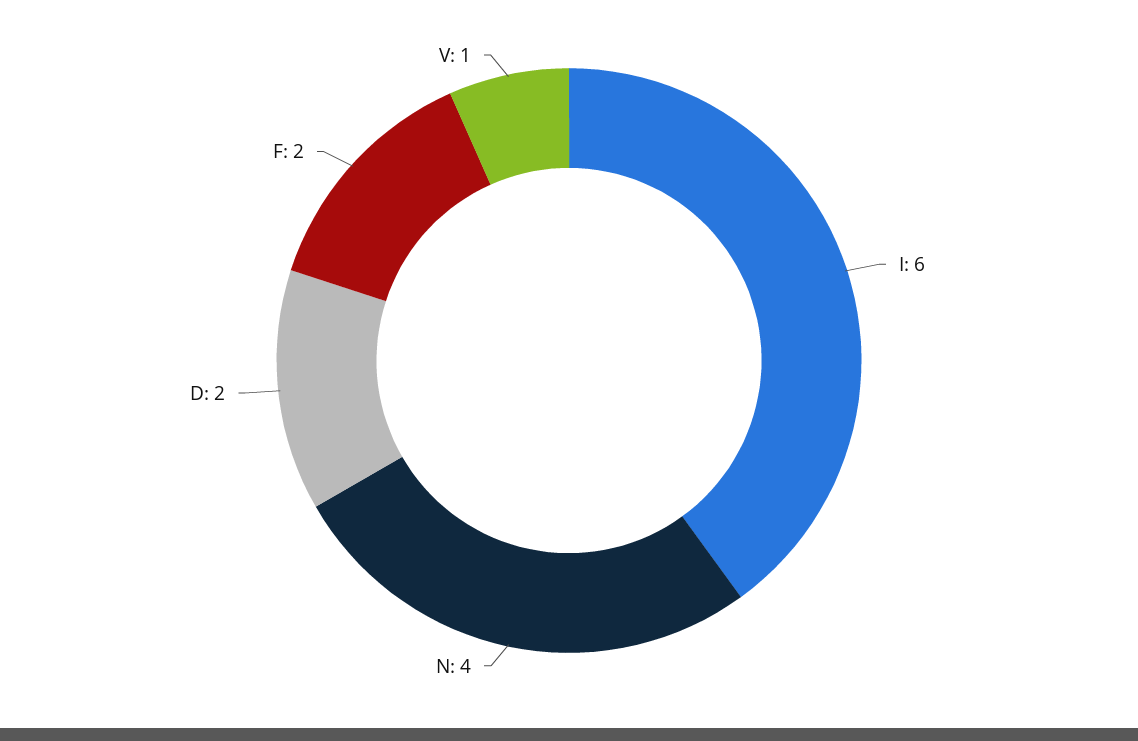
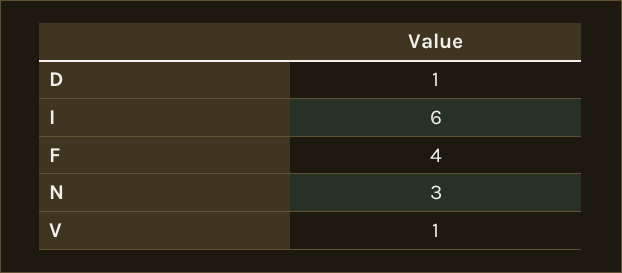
  {
    "I": 6,
-   "N": 4,
+   "N": 3,
-   "D": 2,
+   "D": 1,
-   "F": 2,
+   "F": 4,
    "V": 1
  }

